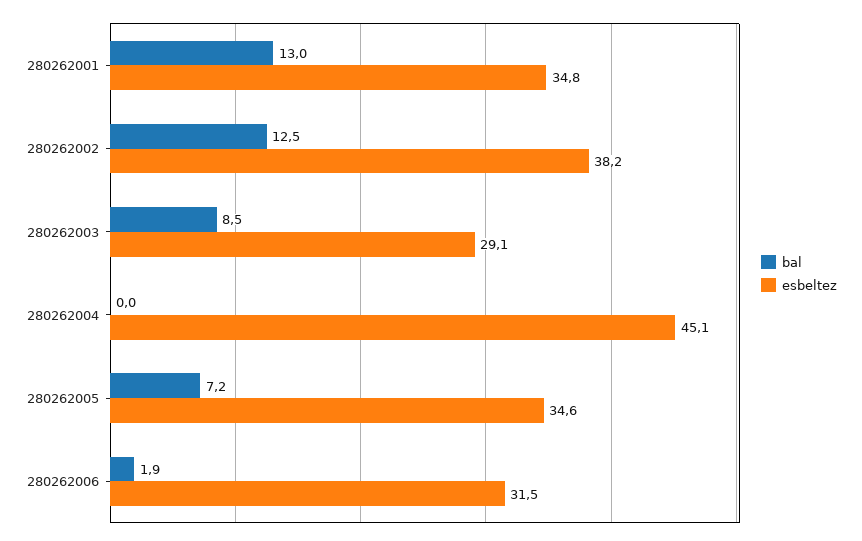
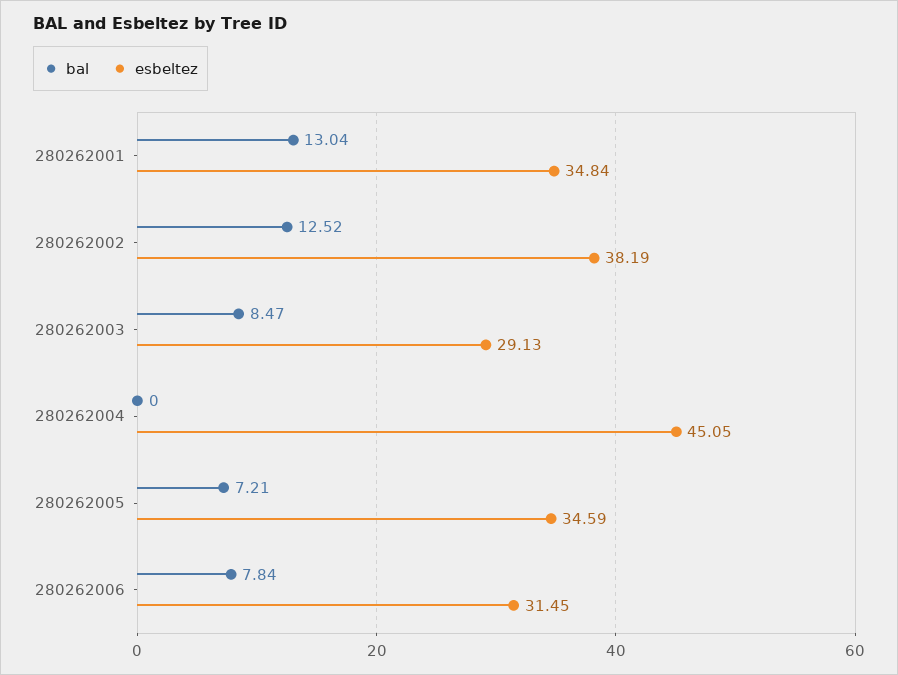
  {
    "bal": {
      "280262001": 13.04,
      "280262002": 12.52,
      "280262003": 8.47,
      "280262004": 0,
      "280262005": 7.21,
-     "280262006": 1.9
+     "280262006": 7.84
    },
    "esbeltez": {
      "280262001": 34.84,
      "280262002": 38.19,
      "280262003": 29.13,
      "280262004": 45.05,
      "280262005": 34.59,
      "280262006": 31.45
    }
  }

